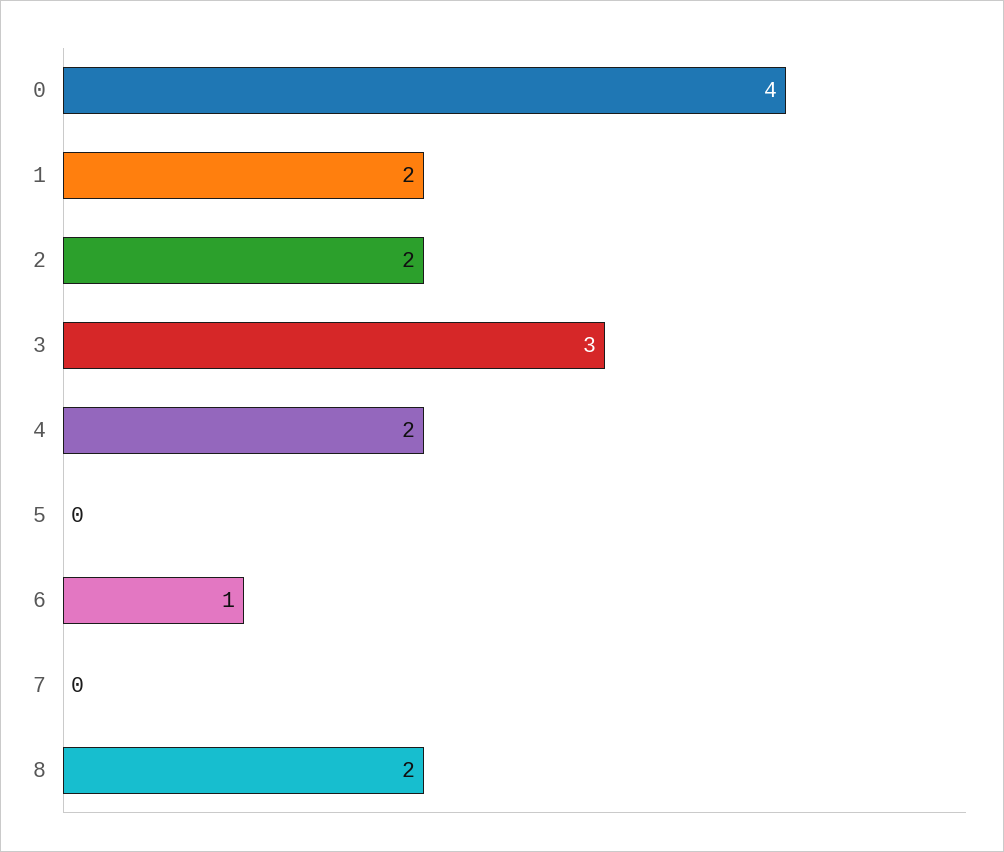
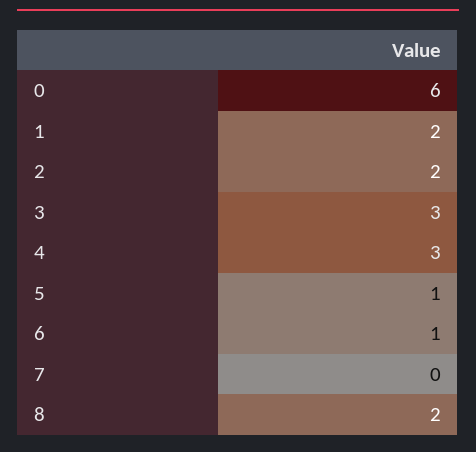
  {
-   "0": 4,
+   "0": 6,
    "1": 2,
    "2": 2,
    "3": 3,
-   "4": 2,
+   "4": 3,
-   "5": 0,
+   "5": 1,
    "6": 1,
    "7": 0,
    "8": 2
  }

